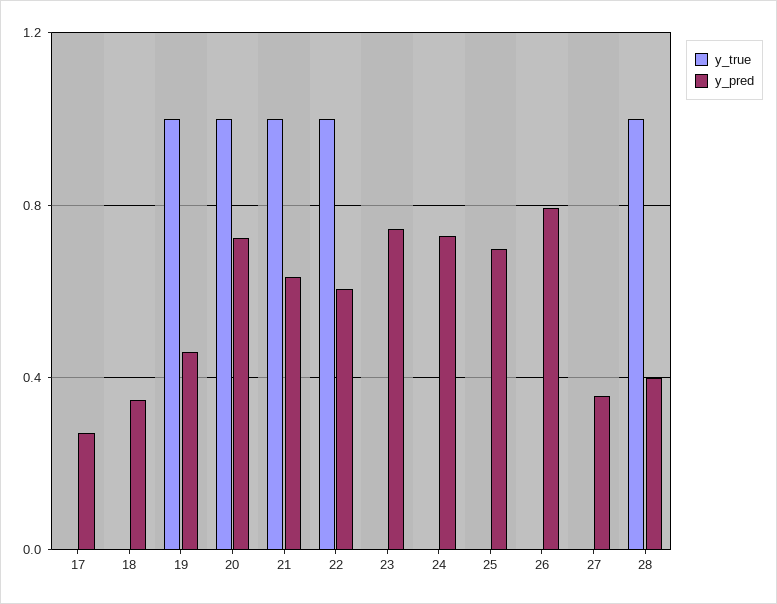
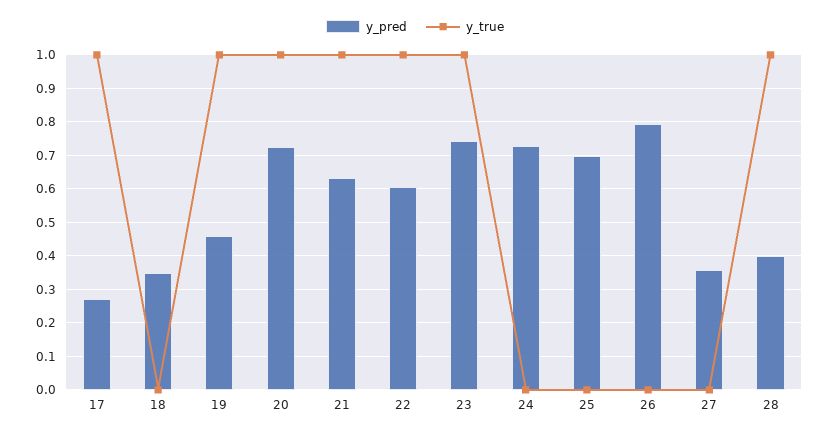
  {
    "y_true": {
-     "17": 0,
+     "17": 1,
      "18": 0,
      "19": 1,
      "20": 1,
      "21": 1,
      "22": 1,
-     "23": 0,
+     "23": 1,
      "24": 0,
      "25": 0,
      "26": 0,
      "27": 0,
      "28": 1
    },
    "y_pred": {
      "17": 0.28,
      "18": 0.34,
      "19": 0.46,
      "20": 0.72,
      "21": 0.64,
      "22": 0.6,
      "23": 0.74,
      "24": 0.72,
      "25": 0.7,
      "26": 0.8,
      "27": 0.36,
      "28": 0.4
    }
  }

